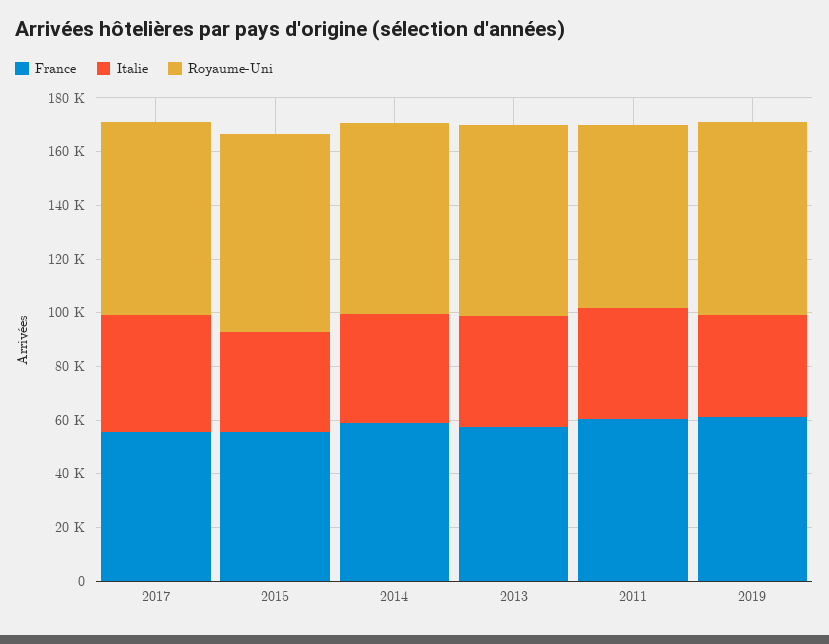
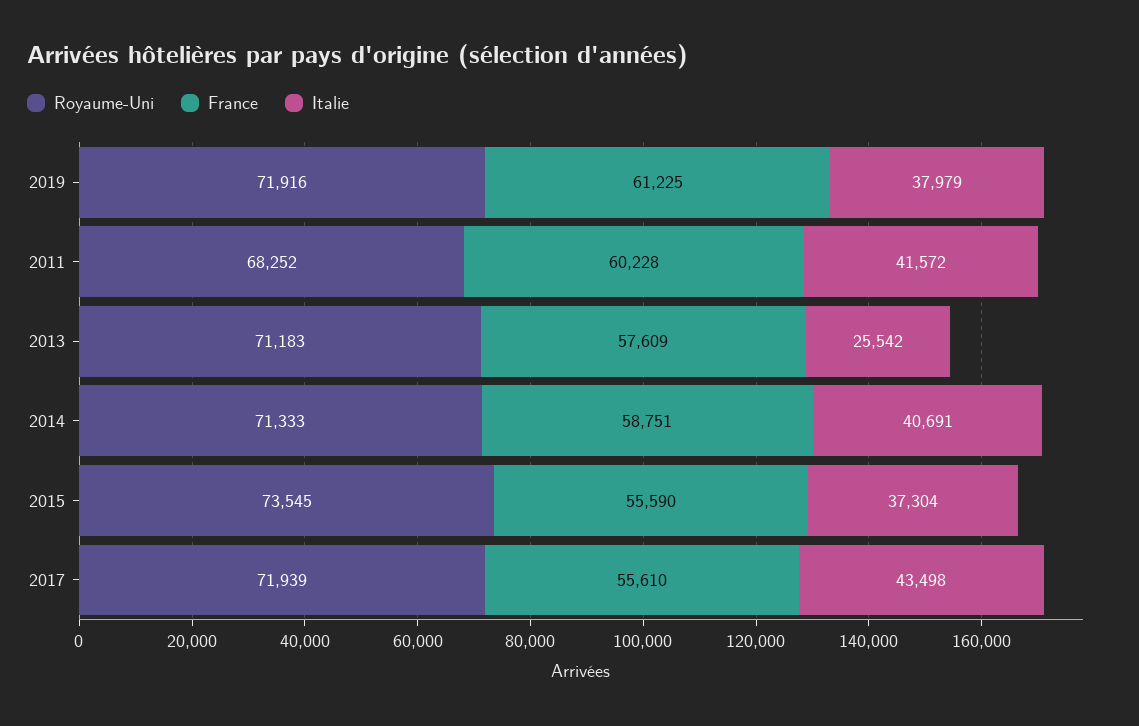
  {
    "France": {
      "2017": 55610,
      "2015": 55590,
      "2014": 58751,
      "2013": 57609,
      "2011": 60228,
      "2019": 61225
    },
    "Italie": {
      "2017": 43498,
      "2015": 37304,
      "2014": 40691,
-     "2013": 40000,
+     "2013": 25542,
      "2011": 41572,
      "2019": 37979
    },
    "Royaume-Uni": {
      "2017": 71939,
      "2015": 73545,
      "2014": 71333,
      "2013": 71183,
      "2011": 68252,
      "2019": 71916
    }
  }

